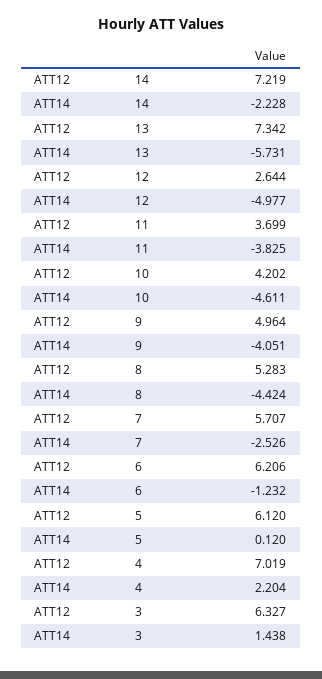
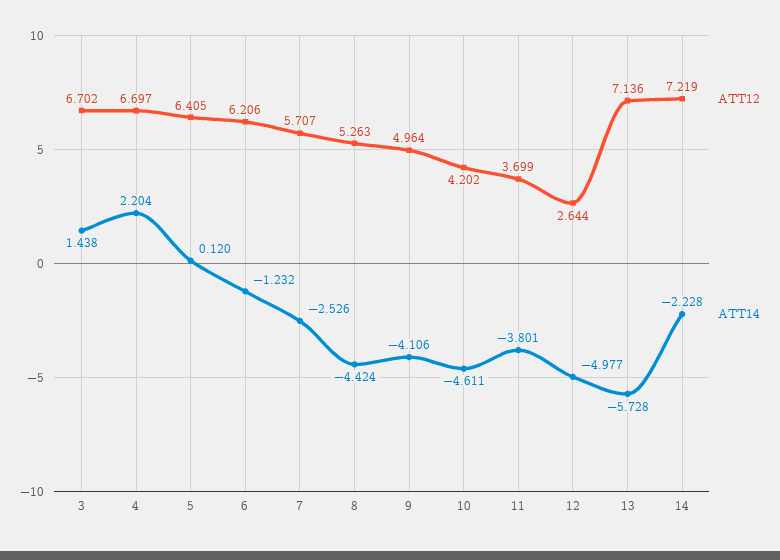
  {
    "ATT12": {
      "14": 7.219,
-     "13": 7.342,
+     "13": 7.136,
      "12": 2.644,
      "11": 3.699,
      "10": 4.202,
      "9": 4.964,
-     "8": 5.283,
+     "8": 5.263,
      "7": 5.707,
      "6": 6.206,
-     "5": 6.12,
+     "5": 6.405,
-     "4": 7.019,
+     "4": 6.697,
-     "3": 6.327
+     "3": 6.702
    },
    "ATT14": {
      "14": -2.228,
-     "13": -5.731,
+     "13": -5.728,
      "12": -4.977,
-     "11": -3.825,
+     "11": -3.801,
      "10": -4.611,
-     "9": -4.051,
+     "9": -4.106,
      "8": -4.424,
      "7": -2.526,
      "6": -1.232,
      "5": 0.12,
      "4": 2.204,
      "3": 1.438
    }
  }

